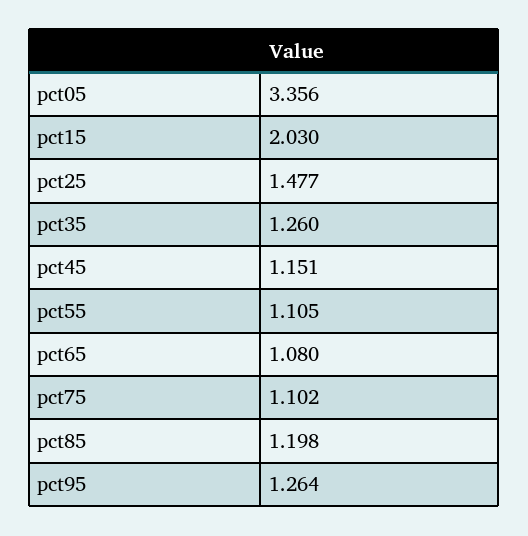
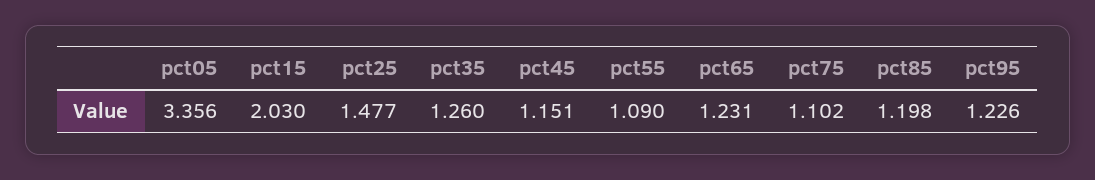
  {
    "pct05": 3.356,
    "pct15": 2.03,
    "pct25": 1.477,
    "pct35": 1.26,
    "pct45": 1.151,
-   "pct55": 1.105,
+   "pct55": 1.09,
-   "pct65": 1.08,
+   "pct65": 1.231,
    "pct75": 1.102,
    "pct85": 1.198,
-   "pct95": 1.264
+   "pct95": 1.226
  }

